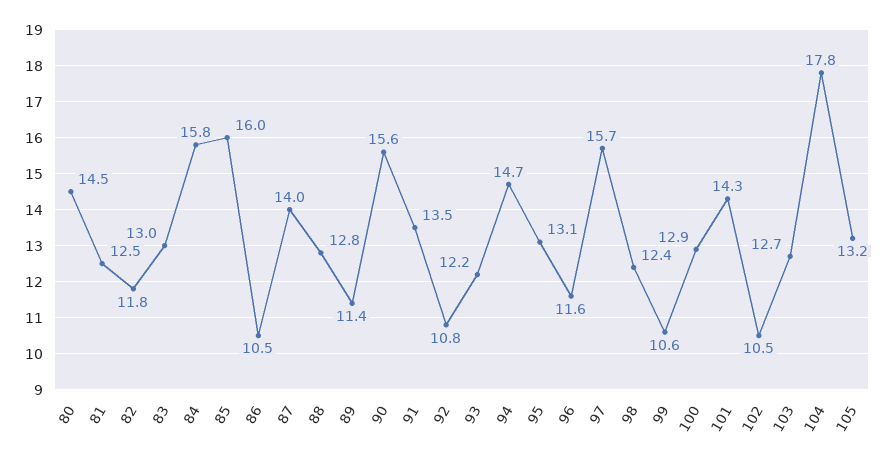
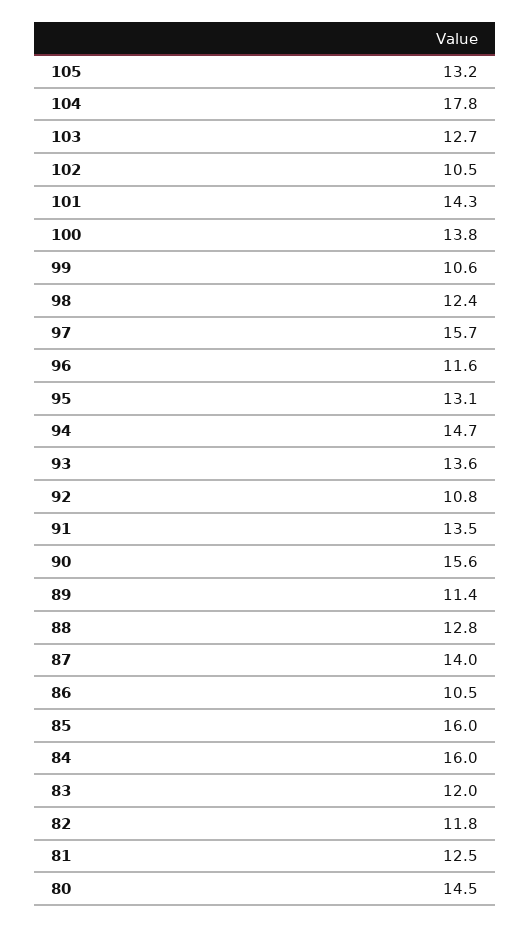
  {
    "80": 14.5,
    "81": 12.5,
    "82": 11.8,
-   "83": 13,
+   "83": 12,
-   "84": 15.8,
+   "84": 16,
    "85": 16,
    "86": 10.5,
    "87": 14,
    "88": 12.8,
    "89": 11.4,
    "90": 15.6,
    "91": 13.5,
    "92": 10.8,
-   "93": 12.2,
+   "93": 13.6,
    "94": 14.7,
    "95": 13.1,
    "96": 11.6,
    "97": 15.7,
    "98": 12.4,
    "99": 10.6,
-   "100": 12.9,
+   "100": 13.8,
    "101": 14.3,
    "102": 10.5,
    "103": 12.7,
    "104": 17.8,
    "105": 13.2
  }

